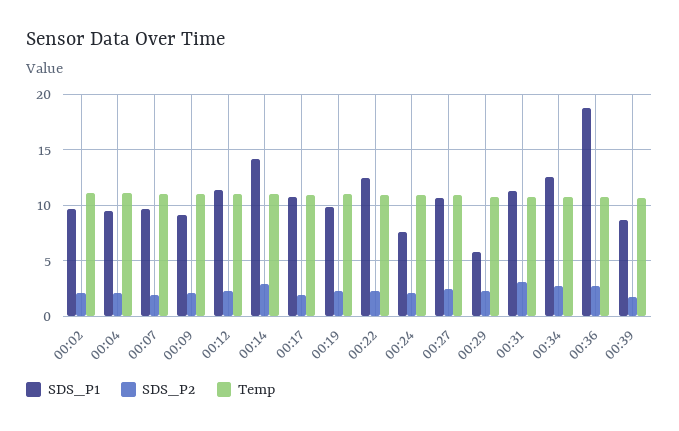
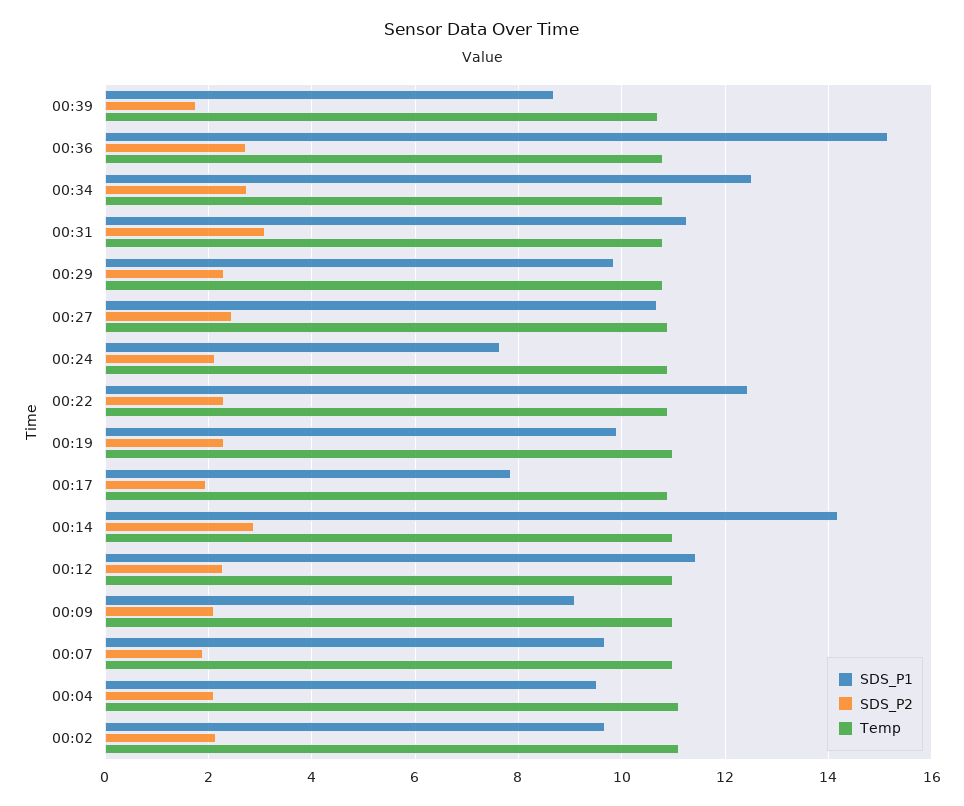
  {
    "SDS_P1": {
      "00:02": 9.6,
      "00:04": 9.6,
      "00:07": 9.6,
      "00:09": 9.2,
      "00:12": 11.4,
      "00:14": 14.2,
-     "00:17": 11,
+     "00:17": 7.8,
      "00:19": 10,
      "00:22": 12.4,
      "00:24": 7.6,
      "00:27": 10.6,
-     "00:29": 6,
+     "00:29": 9.8,
      "00:31": 11.2,
      "00:34": 12.6,
-     "00:36": 19,
+     "00:36": 15.2,
      "00:39": 8.6
    },
    "SDS_P2": {
      "00:02": 2.2,
      "00:04": 2.2,
      "00:07": 2,
      "00:09": 2.2,
      "00:12": 2.2,
      "00:14": 2.8,
      "00:17": 2,
      "00:19": 2.4,
      "00:22": 2.4,
      "00:24": 2.2,
      "00:27": 2.4,
      "00:29": 2.4,
      "00:31": 3.2,
      "00:34": 2.8,
      "00:36": 2.8,
      "00:39": 1.8
    },
    "Temp": {
      "00:02": 11.2,
      "00:04": 11.2,
      "00:07": 11,
      "00:09": 11,
      "00:12": 11,
      "00:14": 11,
      "00:17": 11,
      "00:19": 11,
      "00:22": 11,
      "00:24": 11,
      "00:27": 11,
      "00:29": 10.8,
      "00:31": 10.8,
      "00:34": 10.8,
      "00:36": 10.8,
      "00:39": 10.8
    }
  }

